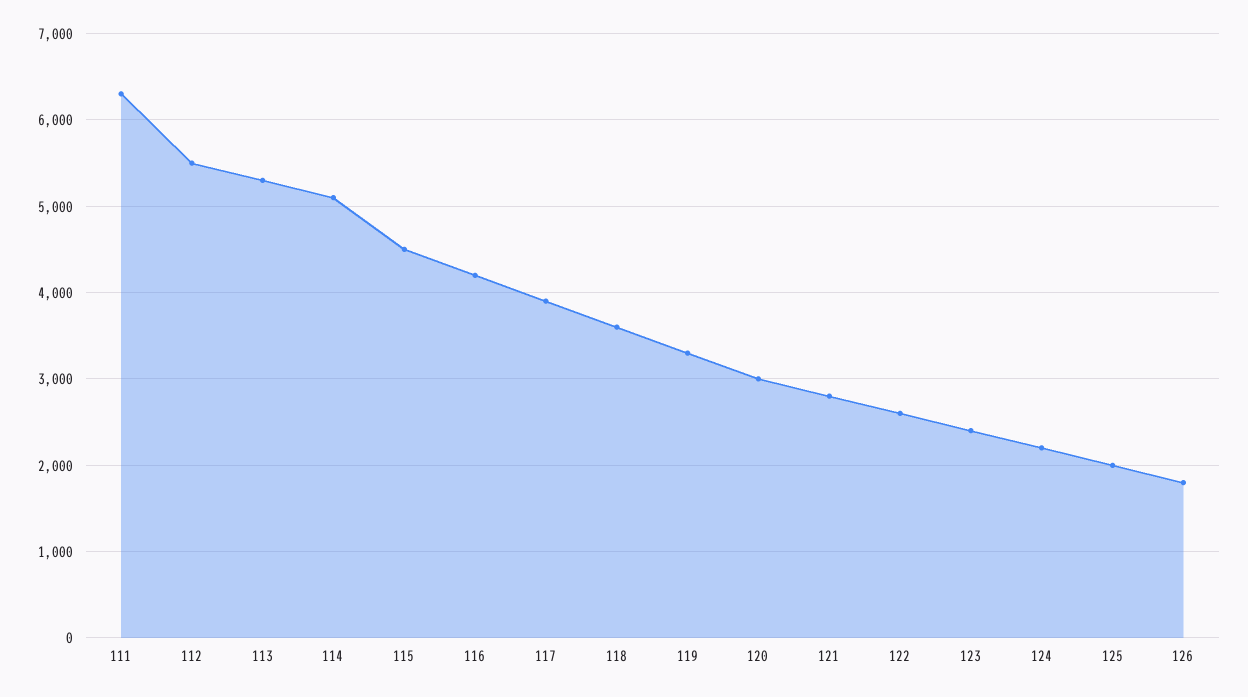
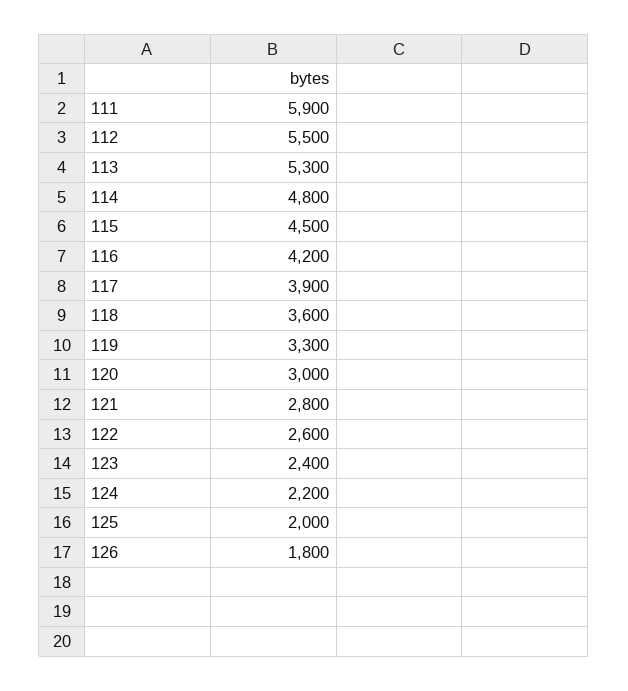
  {
-   "111": 6300,
+   "111": 5900,
    "112": 5500,
    "113": 5300,
-   "114": 5100,
+   "114": 4800,
    "115": 4500,
    "116": 4200,
    "117": 3900,
    "118": 3600,
    "119": 3300,
    "120": 3000,
    "121": 2800,
    "122": 2600,
    "123": 2400,
    "124": 2200,
    "125": 2000,
    "126": 1800
  }

